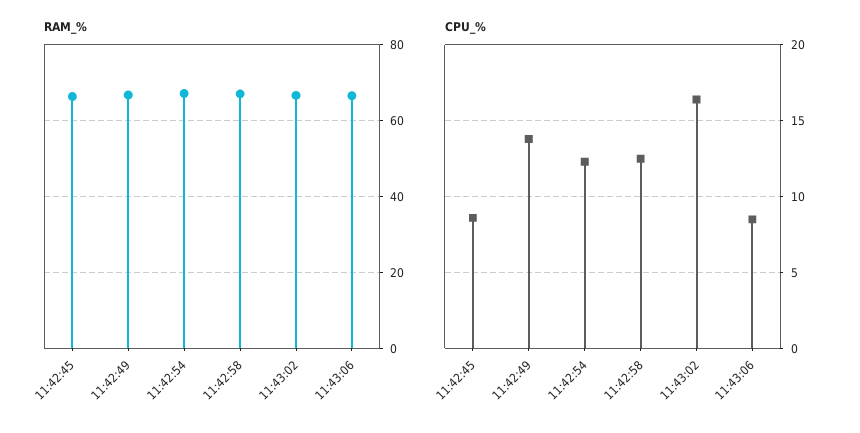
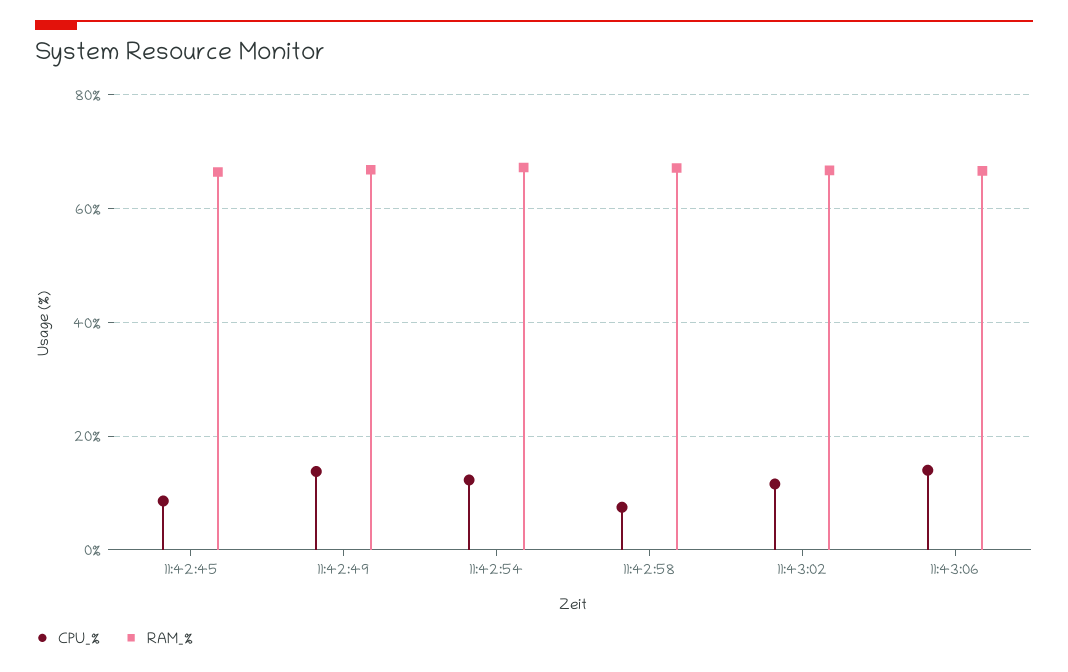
  {
    "RAM_%": {
      "11:42:45": 66,
      "11:42:49": 66,
      "11:42:54": 68,
      "11:42:58": 68,
      "11:43:02": 66,
      "11:43:06": 66
    },
    "CPU_%": {
      "11:42:45": 8.5,
      "11:42:49": 14,
      "11:42:54": 12.5,
-     "11:42:58": 12.5,
+     "11:42:58": 8,
-     "11:43:02": 16.5,
+     "11:43:02": 12,
-     "11:43:06": 8.5
+     "11:43:06": 14
    }
  }

